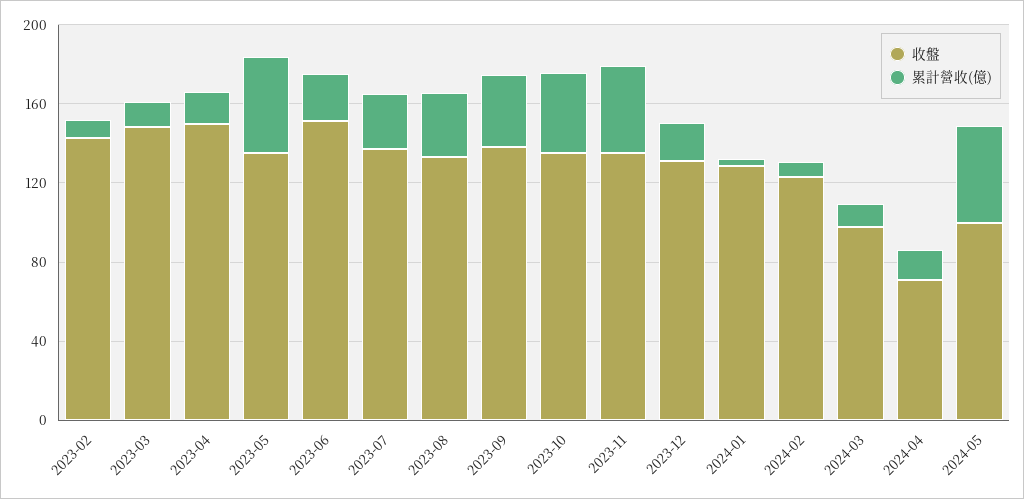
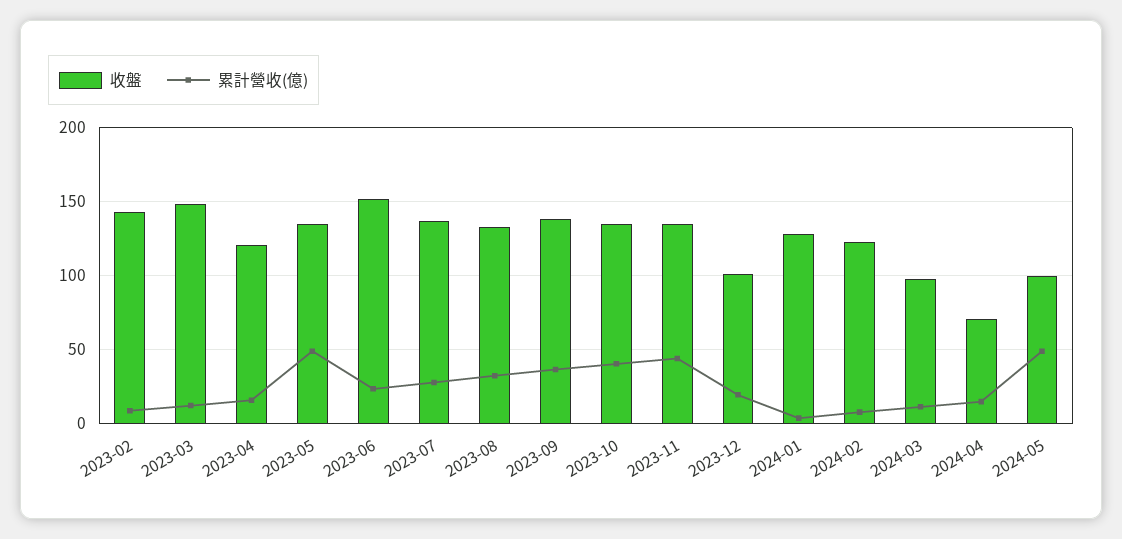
  {
    "收盤": {
      "2023-02": 145,
      "2023-03": 150,
-     "2023-04": 150,
+     "2023-04": 120,
      "2023-05": 135,
      "2023-06": 150,
      "2023-07": 135,
      "2023-08": 135,
      "2023-09": 140,
      "2023-10": 135,
      "2023-11": 135,
-     "2023-12": 130,
+     "2023-12": 100,
      "2024-01": 130,
      "2024-02": 125,
      "2024-03": 100,
      "2024-04": 70,
      "2024-05": 100
    },
    "累計營收(億)": {
      "2023-02": 10,
      "2023-03": 10,
      "2023-04": 15,
      "2023-05": 50,
      "2023-06": 25,
      "2023-07": 30,
      "2023-08": 30,
      "2023-09": 35,
      "2023-10": 40,
      "2023-11": 45,
      "2023-12": 20,
      "2024-01": 5,
      "2024-02": 10,
      "2024-03": 10,
      "2024-04": 15,
      "2024-05": 50
    }
  }

